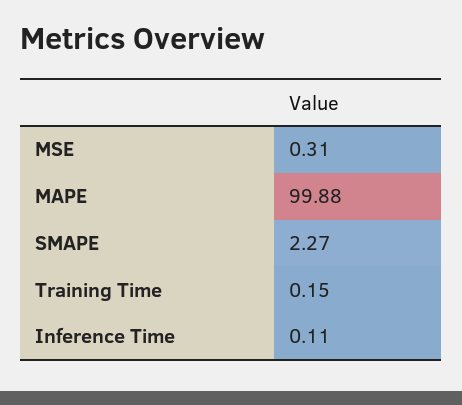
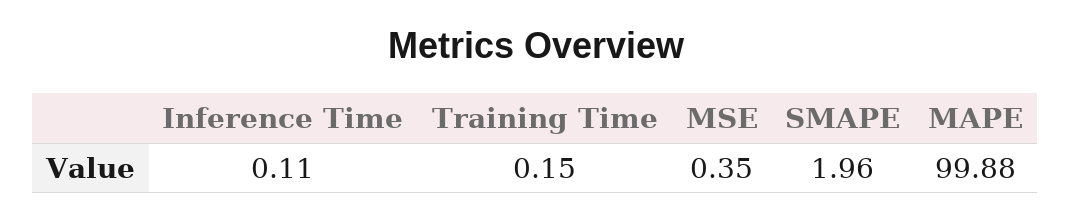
  {
-   "MSE": 0.31,
+   "MSE": 0.35,
    "MAPE": 99.88,
-   "SMAPE": 2.27,
+   "SMAPE": 1.96,
    "Training Time": 0.15,
    "Inference Time": 0.11
  }

